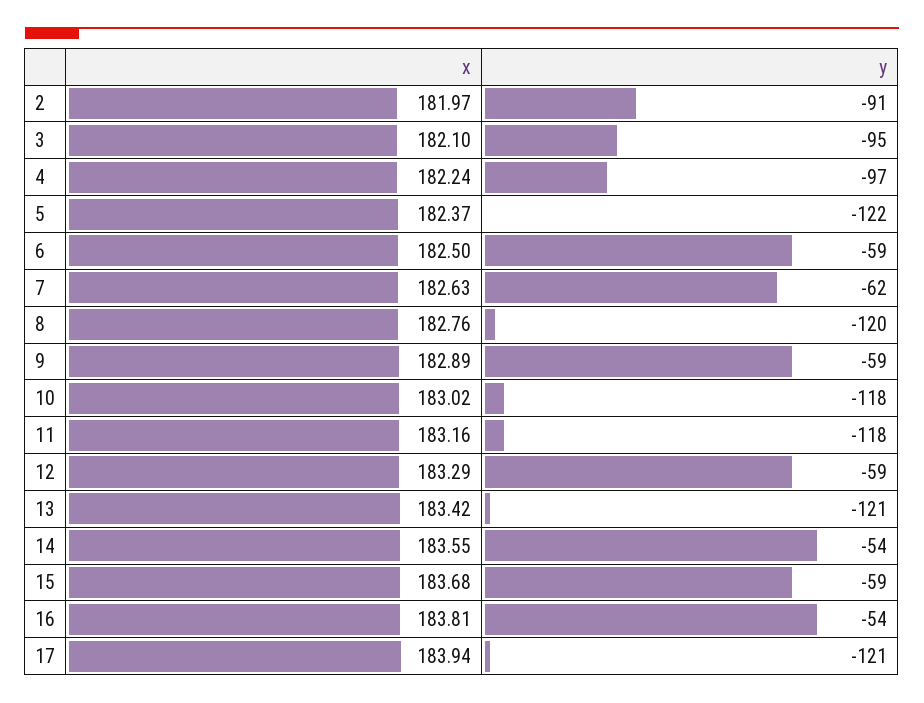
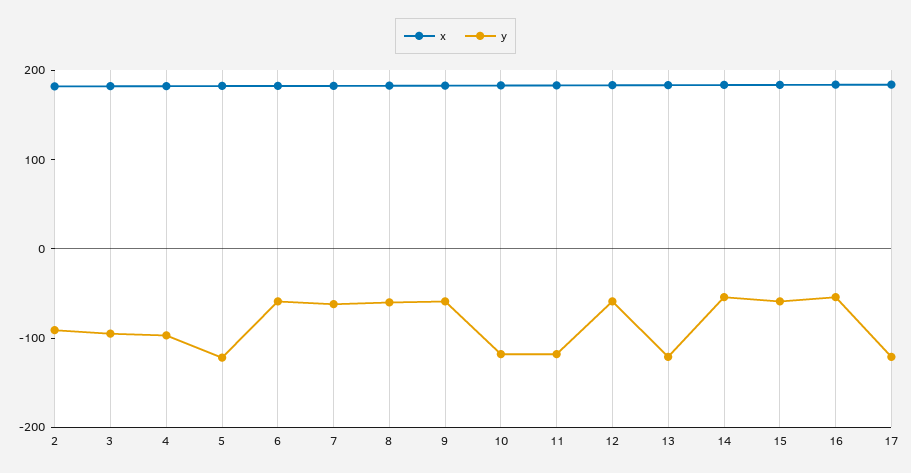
  {
    "x": {
      "2": 181.97,
      "3": 182.1,
      "4": 182.24,
      "5": 182.37,
      "6": 182.5,
      "7": 182.63,
      "8": 182.76,
      "9": 182.89,
      "10": 183.02,
      "11": 183.16,
      "12": 183.29,
      "13": 183.42,
      "14": 183.55,
      "15": 183.68,
      "16": 183.81,
      "17": 183.94
    },
    "y": {
      "2": -91,
      "3": -95,
      "4": -97,
      "5": -122,
      "6": -59,
      "7": -62,
-     "8": -120,
+     "8": -60,
      "9": -59,
      "10": -118,
      "11": -118,
      "12": -59,
      "13": -121,
      "14": -54,
      "15": -59,
      "16": -54,
      "17": -121
    }
  }

